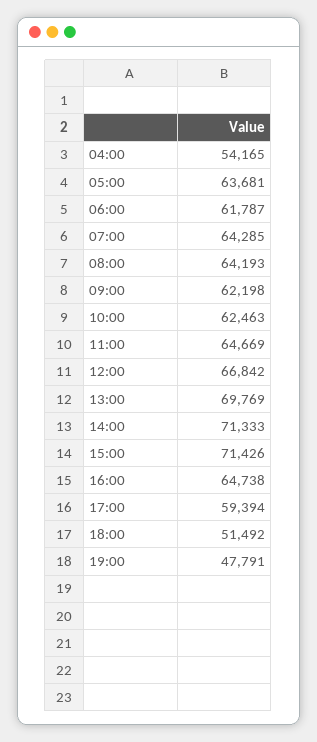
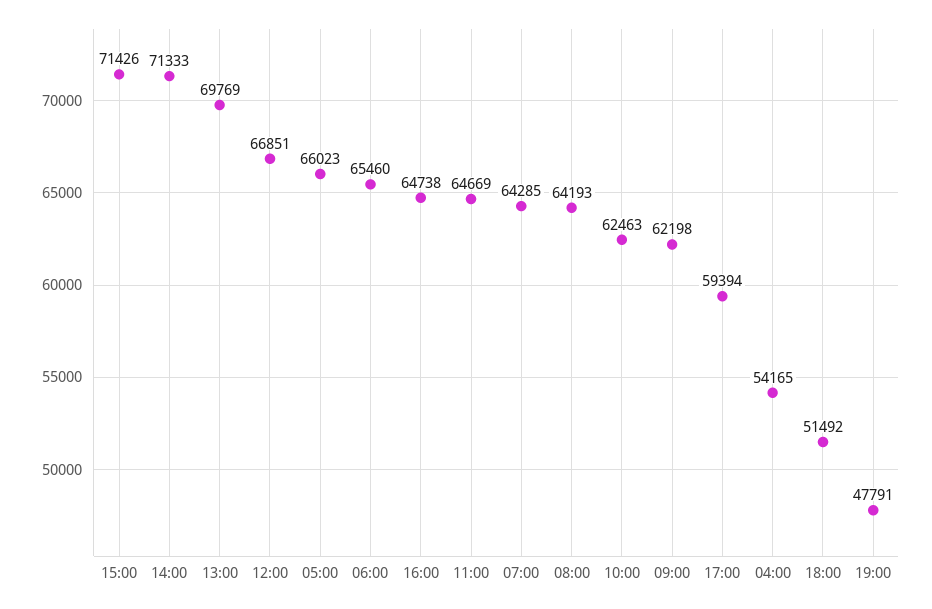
  {
    "04:00": 54165,
-   "05:00": 63681,
+   "05:00": 66023,
-   "06:00": 61787,
+   "06:00": 65460,
    "07:00": 64285,
    "08:00": 64193,
    "09:00": 62198,
    "10:00": 62463,
    "11:00": 64669,
-   "12:00": 66842,
+   "12:00": 66851,
    "13:00": 69769,
    "14:00": 71333,
    "15:00": 71426,
    "16:00": 64738,
    "17:00": 59394,
    "18:00": 51492,
    "19:00": 47791
  }

